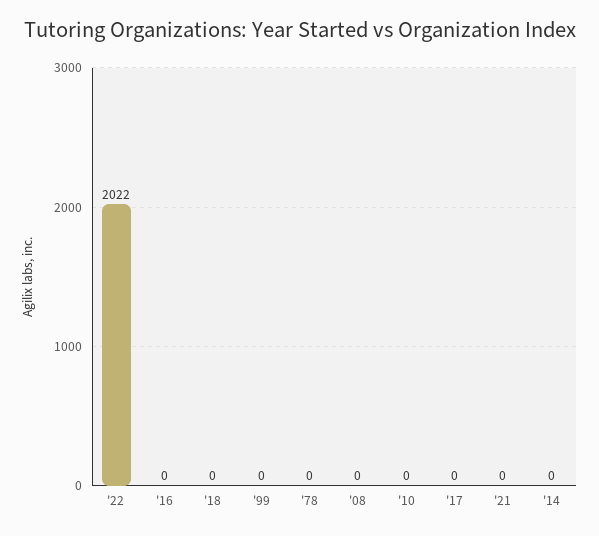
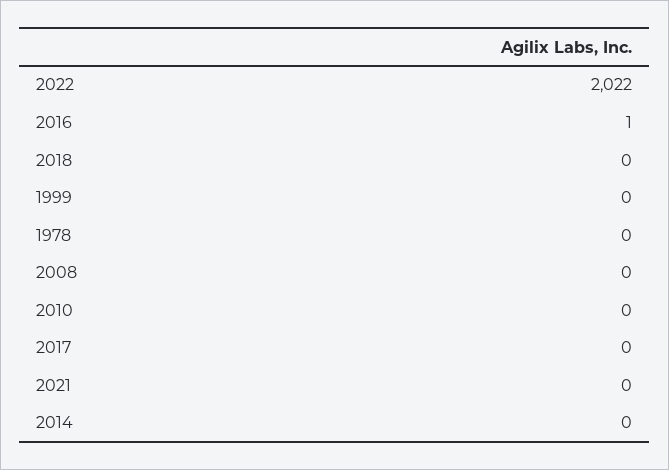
  {
    "'22": 2022,
-   "'16": 0,
+   "'16": 1,
    "'18": 0,
    "'99": 0,
    "'78": 0,
    "'08": 0,
    "'10": 0,
    "'17": 0,
    "'21": 0,
    "'14": 0
  }

